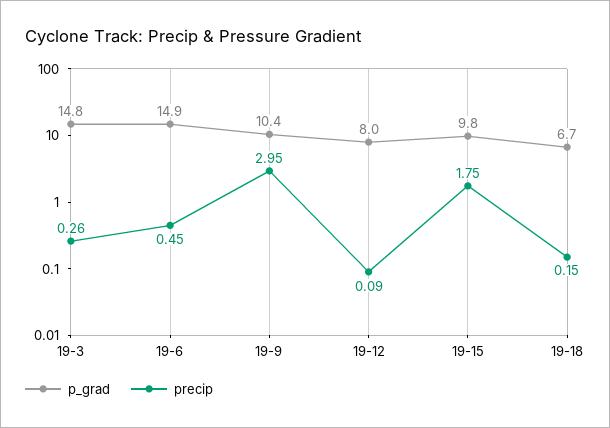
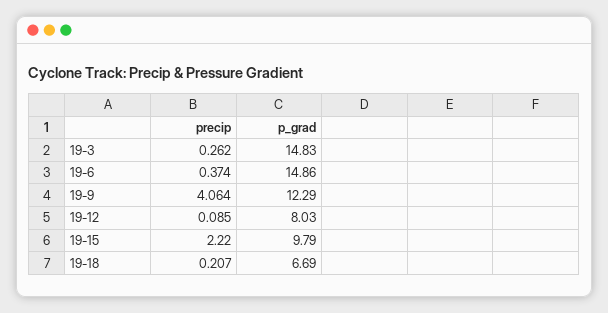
  {
    "p_grad": {
      "19-3": 14.83,
      "19-6": 14.86,
-     "19-9": 10.4,
+     "19-9": 12.29,
      "19-12": 8.03,
      "19-15": 9.79,
      "19-18": 6.69
    },
    "precip": {
      "19-3": 0.262,
-     "19-6": 0.45,
+     "19-6": 0.374,
-     "19-9": 2.95,
+     "19-9": 4.064,
      "19-12": 0.085,
-     "19-15": 1.75,
+     "19-15": 2.22,
-     "19-18": 0.15
+     "19-18": 0.207
    }
  }

